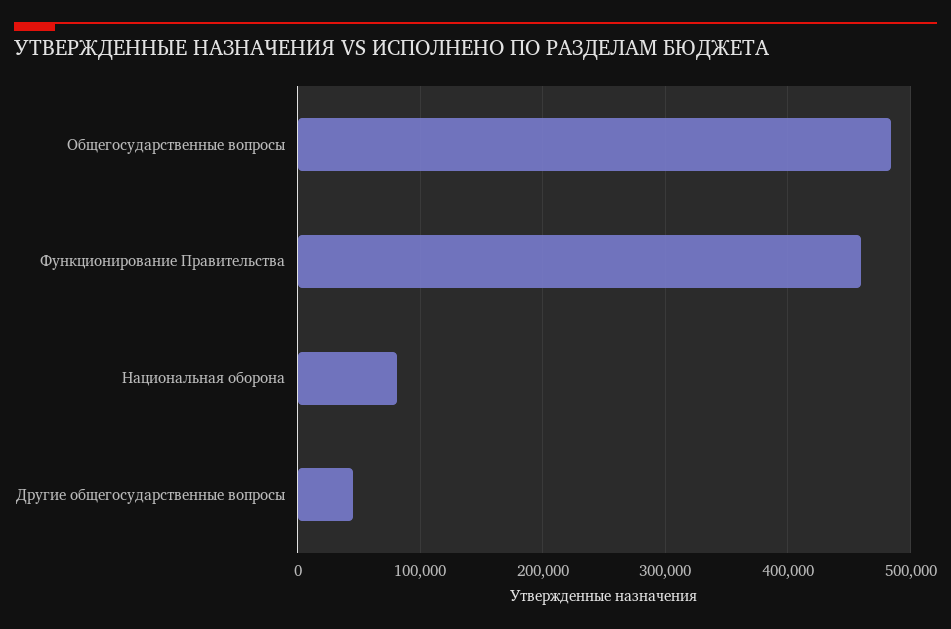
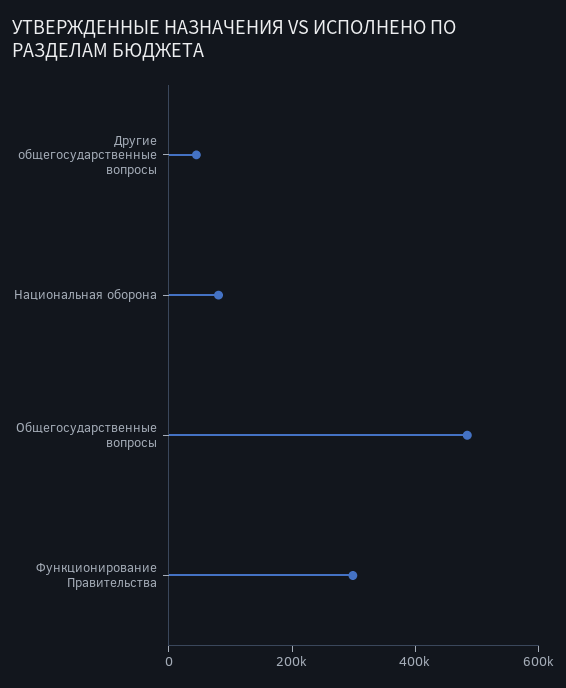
  {
    "Общегосударственные вопросы": 480000,
-   "Функционирование Правительства": 460000,
+   "Функционирование Правительства": 300000,
    "Национальная оборона": 80000,
    "Другие общегосударственные вопросы": 40000
  }

